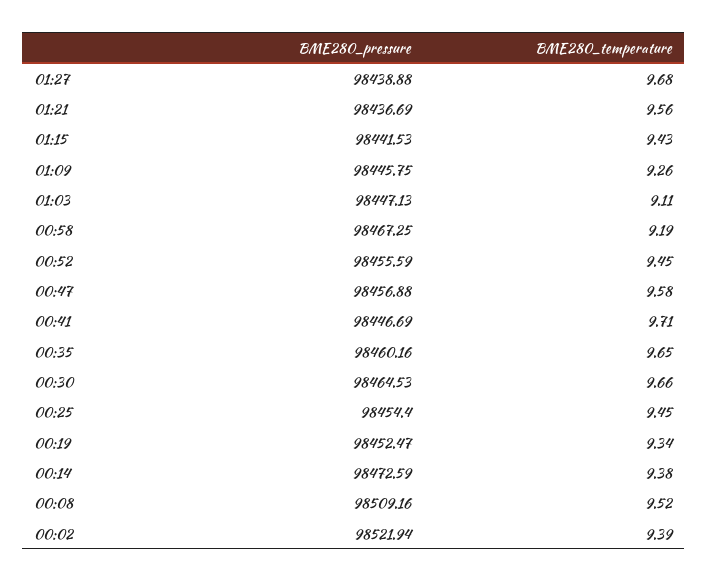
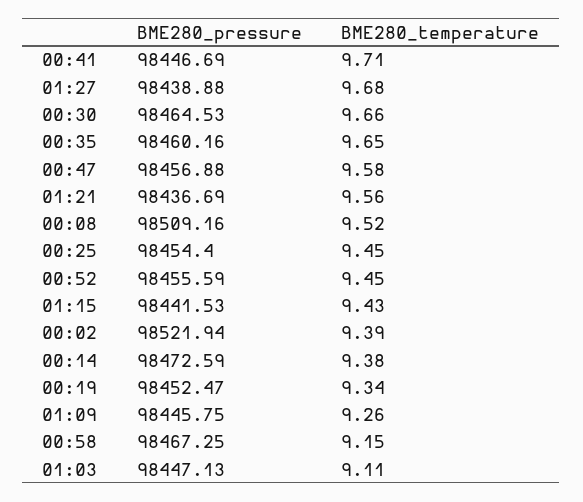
  {
    "BME280_pressure": {
      "01:27": 98438.88,
      "01:21": 98436.69,
      "01:15": 98441.53,
      "01:09": 98445.75,
      "01:03": 98447.13,
      "00:58": 98467.25,
      "00:52": 98455.59,
      "00:47": 98456.88,
      "00:41": 98446.69,
      "00:35": 98460.16,
      "00:30": 98464.53,
      "00:25": 98454.4,
      "00:19": 98452.47,
      "00:14": 98472.59,
      "00:08": 98509.16,
      "00:02": 98521.94
    },
    "BME280_temperature": {
      "01:27": 9.68,
      "01:21": 9.56,
      "01:15": 9.43,
      "01:09": 9.26,
      "01:03": 9.11,
-     "00:58": 9.19,
+     "00:58": 9.15,
      "00:52": 9.45,
      "00:47": 9.58,
      "00:41": 9.71,
      "00:35": 9.65,
      "00:30": 9.66,
      "00:25": 9.45,
      "00:19": 9.34,
      "00:14": 9.38,
      "00:08": 9.52,
      "00:02": 9.39
    }
  }

